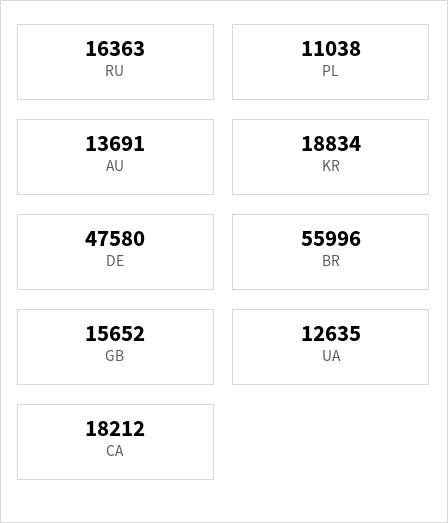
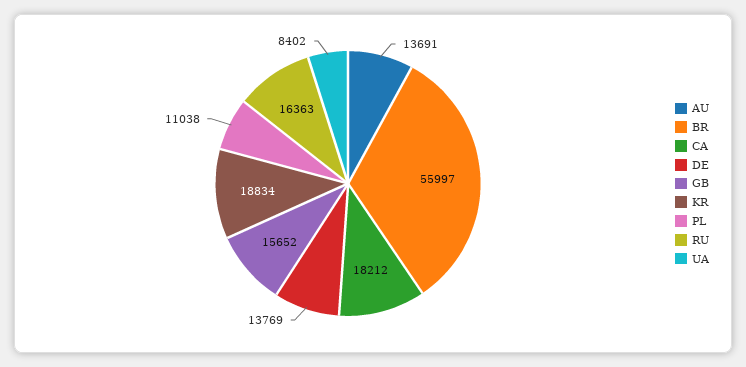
  {
    "RU": 16363,
    "PL": 11038,
    "AU": 13691,
    "KR": 18834,
-   "DE": 47580,
+   "DE": 13769,
-   "BR": 55996,
+   "BR": 55997,
    "GB": 15652,
-   "UA": 12635,
+   "UA": 8402,
    "CA": 18212
  }

